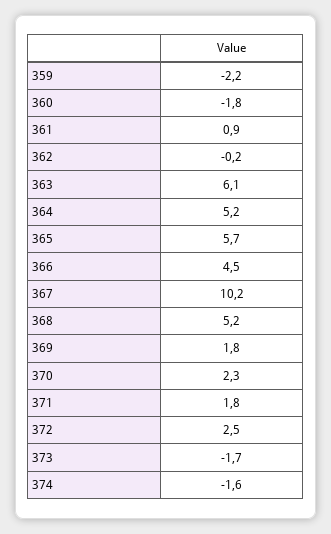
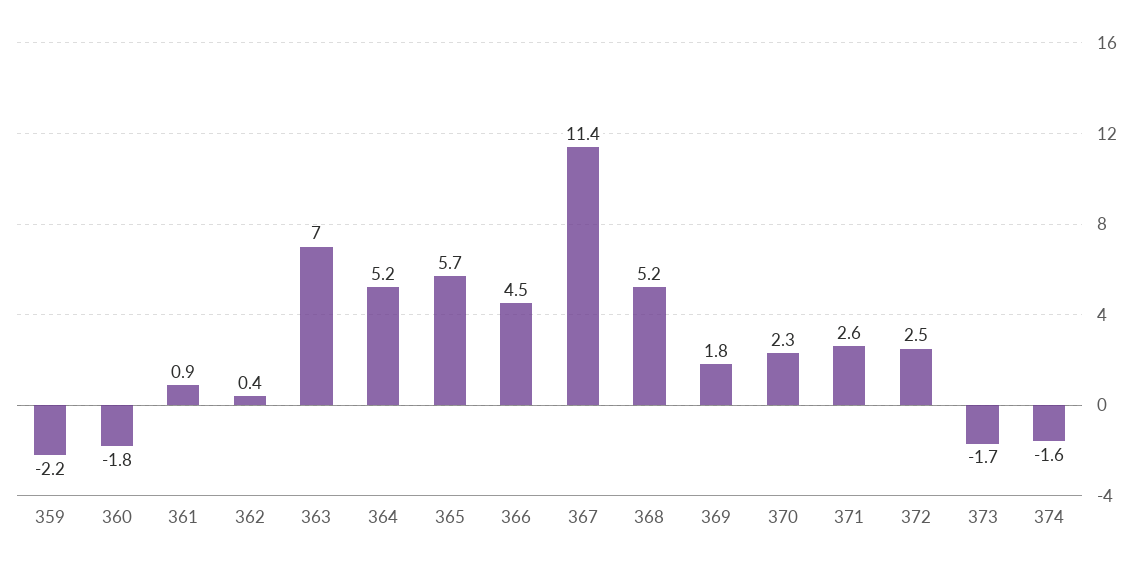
  {
    "359": -2.2,
    "360": -1.8,
    "361": 0.9,
-   "362": -0.2,
+   "362": 0.4,
-   "363": 6.1,
+   "363": 7,
    "364": 5.2,
    "365": 5.7,
    "366": 4.5,
-   "367": 10.2,
+   "367": 11.4,
    "368": 5.2,
    "369": 1.8,
    "370": 2.3,
-   "371": 1.8,
+   "371": 2.6,
    "372": 2.5,
    "373": -1.7,
    "374": -1.6
  }

